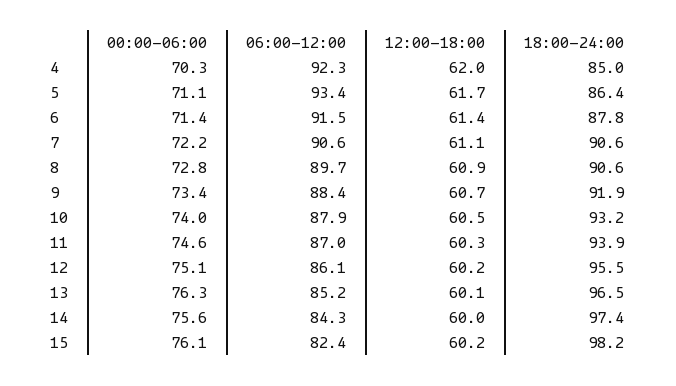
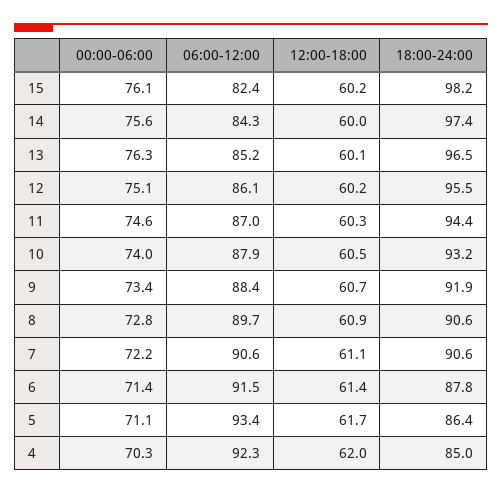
  {
    "00:00-06:00": {
      "4": 70.3,
      "5": 71.1,
      "6": 71.4,
      "7": 72.2,
      "8": 72.8,
      "9": 73.4,
      "10": 74,
      "11": 74.6,
      "12": 75.1,
      "13": 76.3,
      "14": 75.6,
      "15": 76.1
    },
    "06:00-12:00": {
      "4": 92.3,
      "5": 93.4,
      "6": 91.5,
      "7": 90.6,
      "8": 89.7,
      "9": 88.4,
      "10": 87.9,
      "11": 87,
      "12": 86.1,
      "13": 85.2,
      "14": 84.3,
      "15": 82.4
    },
    "12:00-18:00": {
      "4": 62,
      "5": 61.7,
      "6": 61.4,
      "7": 61.1,
      "8": 60.9,
      "9": 60.7,
      "10": 60.5,
      "11": 60.3,
      "12": 60.2,
      "13": 60.1,
      "14": 60,
      "15": 60.2
    },
    "18:00-24:00": {
      "4": 85,
      "5": 86.4,
      "6": 87.8,
      "7": 90.6,
      "8": 90.6,
      "9": 91.9,
      "10": 93.2,
-     "11": 93.9,
+     "11": 94.4,
      "12": 95.5,
      "13": 96.5,
      "14": 97.4,
      "15": 98.2
    }
  }

